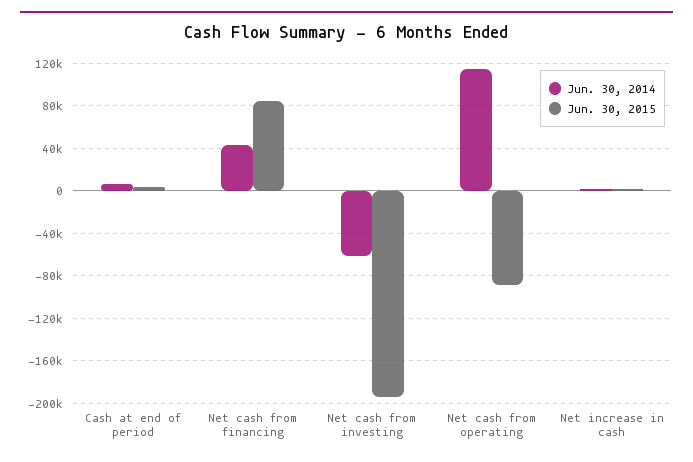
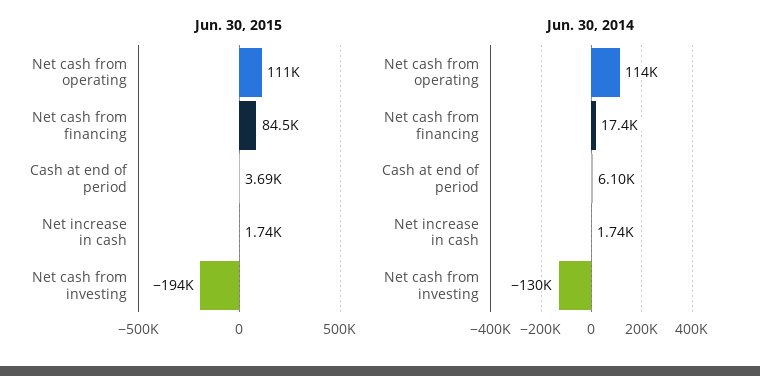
  {
    "Jun. 30, 2014": {
      "Cash at end of period": 6100,
-     "Net cash from financing": 40000,
+     "Net cash from financing": 17400,
-     "Net cash from investing": -60000,
+     "Net cash from investing": -130000,
      "Net cash from operating": 114000,
      "Net increase in cash": 1740
    },
    "Jun. 30, 2015": {
      "Cash at end of period": 3690,
      "Net cash from financing": 84500,
      "Net cash from investing": -194000,
-     "Net cash from operating": -90000,
+     "Net cash from operating": 111000,
      "Net increase in cash": 1740
    }
  }

